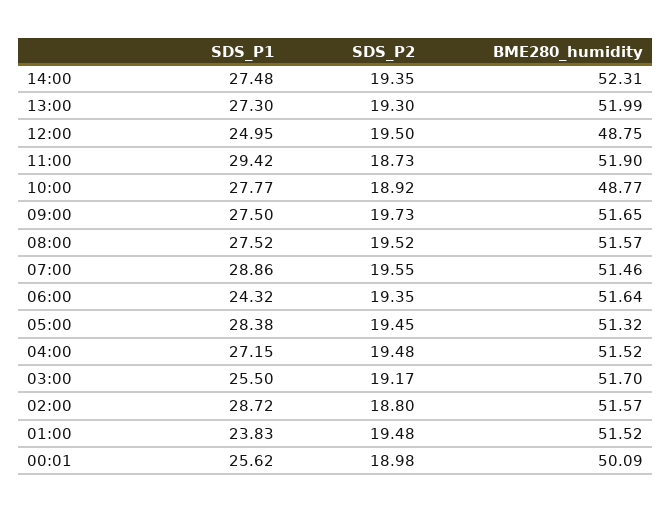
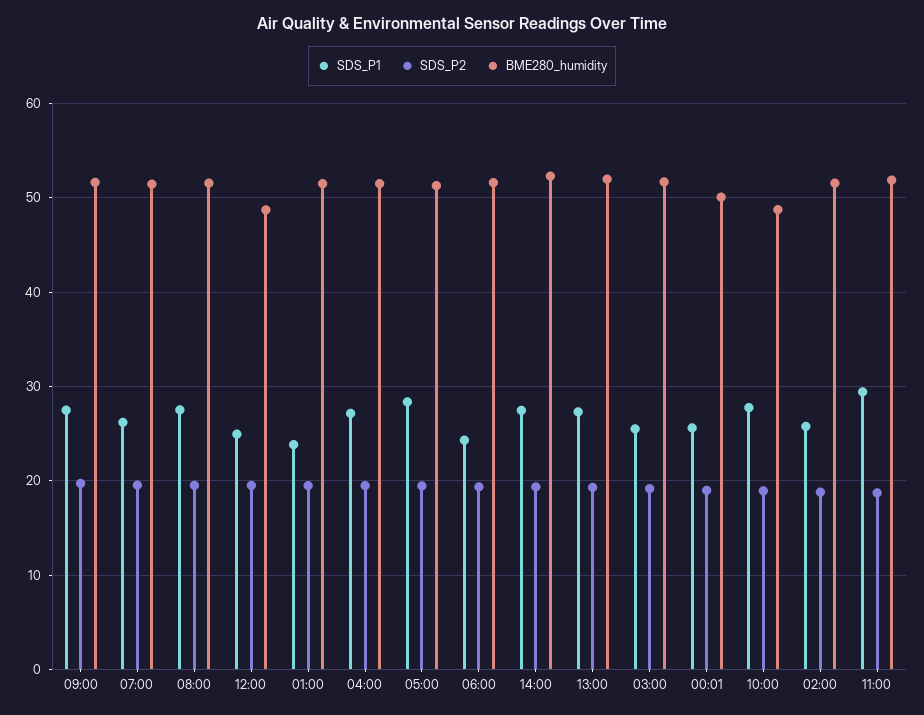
  {
    "SDS_P1": {
      "14:00": 27.48,
      "13:00": 27.3,
      "12:00": 24.95,
      "11:00": 29.42,
      "10:00": 27.77,
      "09:00": 27.5,
      "08:00": 27.52,
-     "07:00": 28.86,
+     "07:00": 26,
      "06:00": 24.32,
      "05:00": 28.38,
      "04:00": 27.15,
      "03:00": 25.5,
-     "02:00": 28.72,
+     "02:00": 26,
      "01:00": 23.83,
      "00:01": 25.62
    },
    "SDS_P2": {
      "14:00": 19.35,
      "13:00": 19.3,
      "12:00": 19.5,
      "11:00": 18.73,
      "10:00": 18.92,
      "09:00": 19.73,
      "08:00": 19.52,
      "07:00": 19.55,
      "06:00": 19.35,
      "05:00": 19.45,
      "04:00": 19.48,
      "03:00": 19.17,
      "02:00": 18.8,
      "01:00": 19.48,
      "00:01": 18.98
    },
    "BME280_humidity": {
      "14:00": 52.31,
      "13:00": 51.99,
      "12:00": 48.75,
      "11:00": 51.9,
      "10:00": 48.77,
      "09:00": 51.65,
      "08:00": 51.57,
      "07:00": 51.46,
      "06:00": 51.64,
      "05:00": 51.32,
      "04:00": 51.52,
      "03:00": 51.7,
      "02:00": 51.57,
      "01:00": 51.52,
      "00:01": 50.09
    }
  }

